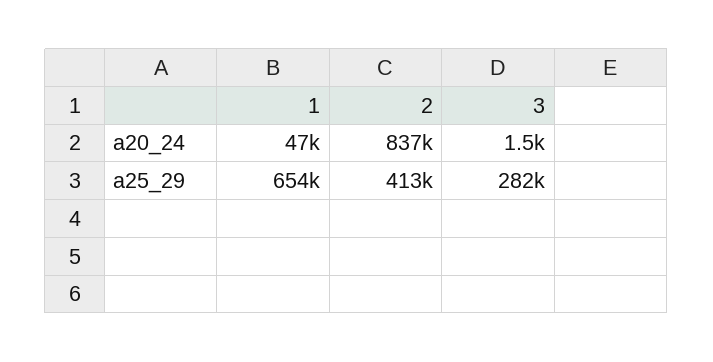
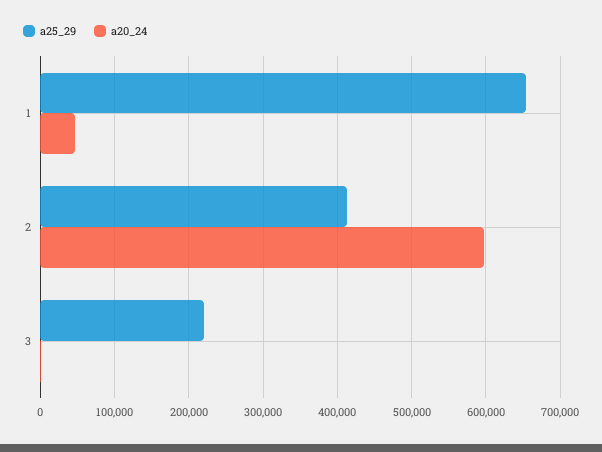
  {
    "a20_24": {
      "1": 47000,
-     "2": 837000,
+     "2": 600000,
      "3": 1500
    },
    "a25_29": {
      "1": 654000,
      "2": 413000,
-     "3": 282000
+     "3": 220000
    }
  }

